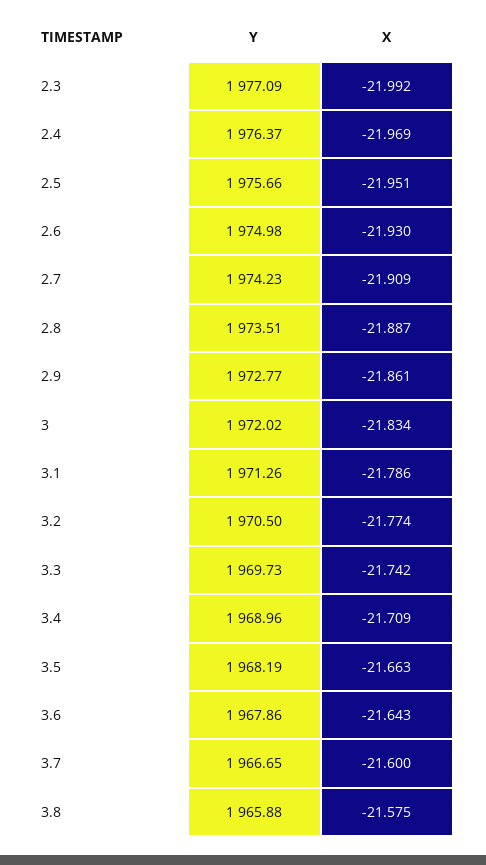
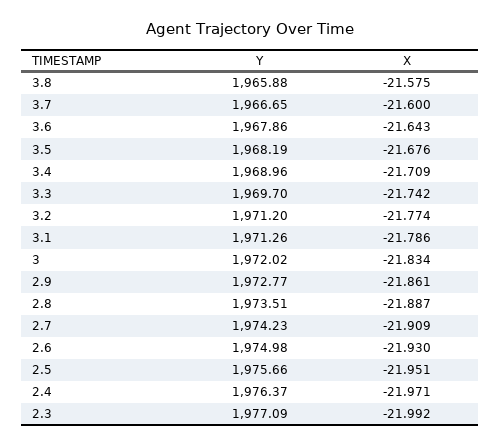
  {
    "Y": {
      "2.3": 1977.09,
      "2.4": 1976.37,
      "2.5": 1975.66,
      "2.6": 1974.98,
      "2.7": 1974.23,
      "2.8": 1973.51,
      "2.9": 1972.77,
      "3": 1972.02,
      "3.1": 1971.26,
-     "3.2": 1970.5,
+     "3.2": 1971.2,
-     "3.3": 1969.73,
+     "3.3": 1969.7,
      "3.4": 1968.96,
      "3.5": 1968.19,
      "3.6": 1967.86,
      "3.7": 1966.65,
      "3.8": 1965.88
    },
    "X": {
      "2.3": -21.992,
-     "2.4": -21.969,
+     "2.4": -21.971,
      "2.5": -21.951,
      "2.6": -21.93,
      "2.7": -21.909,
      "2.8": -21.887,
      "2.9": -21.861,
      "3": -21.834,
      "3.1": -21.786,
      "3.2": -21.774,
      "3.3": -21.742,
      "3.4": -21.709,
-     "3.5": -21.663,
+     "3.5": -21.676,
      "3.6": -21.643,
      "3.7": -21.6,
      "3.8": -21.575
    }
  }

